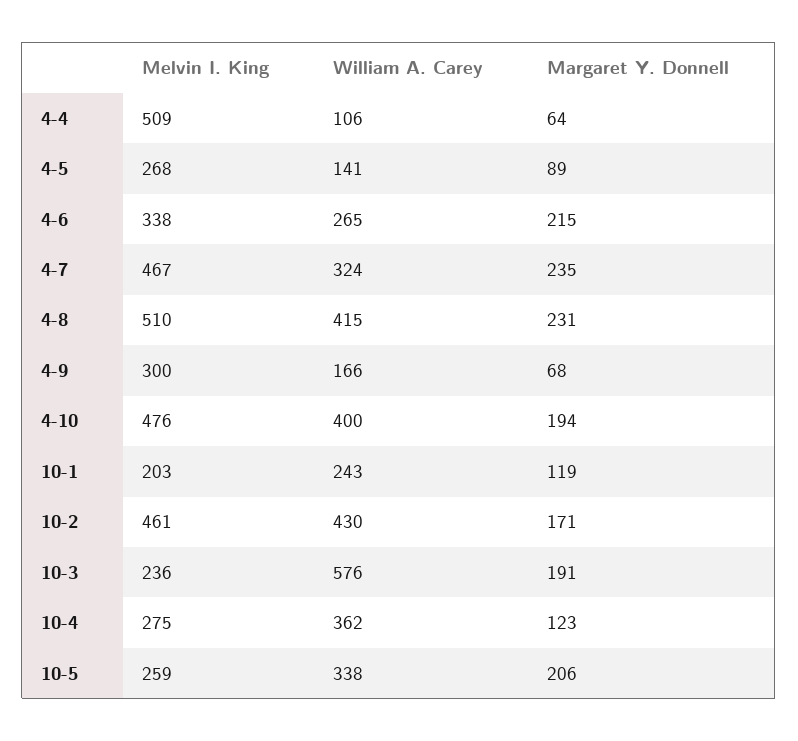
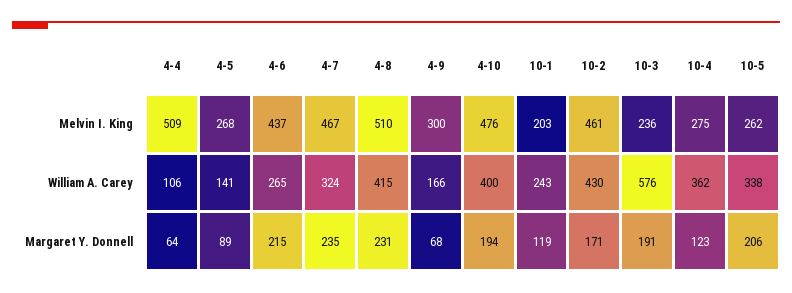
  {
    "Melvin I. King": {
      "4-4": 509,
      "4-5": 268,
-     "4-6": 338,
+     "4-6": 437,
      "4-7": 467,
      "4-8": 510,
      "4-9": 300,
      "4-10": 476,
      "10-1": 203,
      "10-2": 461,
      "10-3": 236,
      "10-4": 275,
-     "10-5": 259
+     "10-5": 262
    },
    "William A. Carey": {
      "4-4": 106,
      "4-5": 141,
      "4-6": 265,
      "4-7": 324,
      "4-8": 415,
      "4-9": 166,
      "4-10": 400,
      "10-1": 243,
      "10-2": 430,
      "10-3": 576,
      "10-4": 362,
      "10-5": 338
    },
    "Margaret Y. Donnell": {
      "4-4": 64,
      "4-5": 89,
      "4-6": 215,
      "4-7": 235,
      "4-8": 231,
      "4-9": 68,
      "4-10": 194,
      "10-1": 119,
      "10-2": 171,
      "10-3": 191,
      "10-4": 123,
      "10-5": 206
    }
  }

